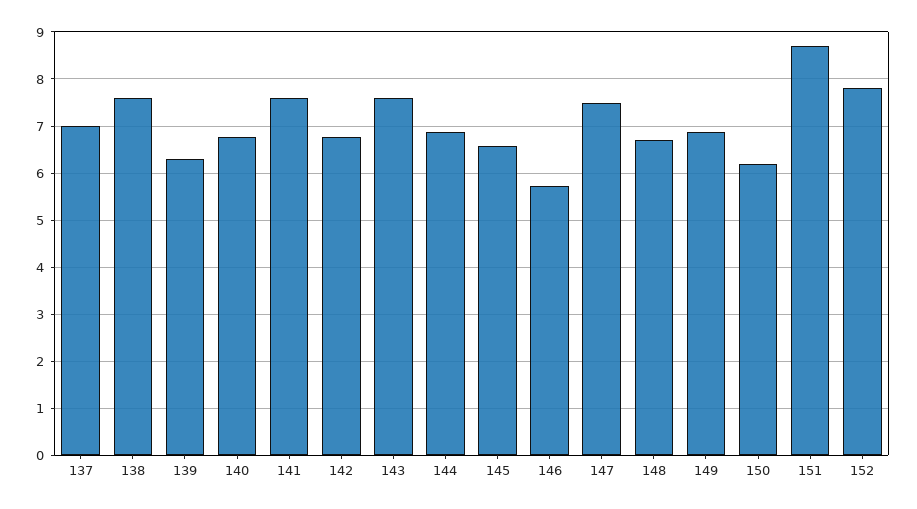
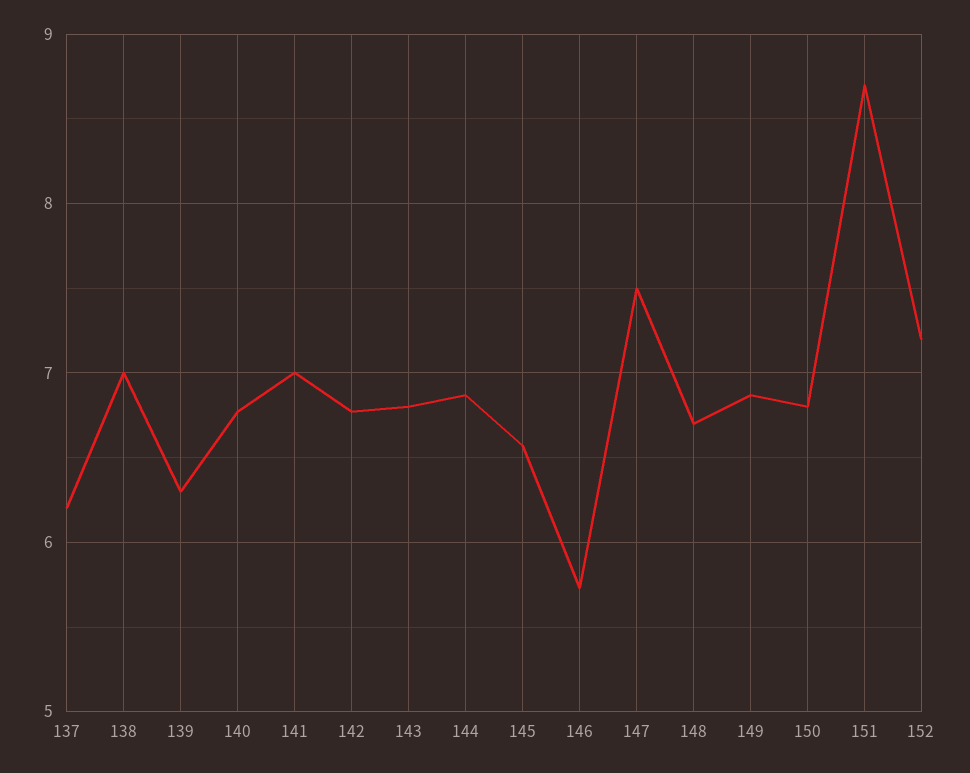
  {
-   "137": 7,
+   "137": 6.2,
-   "138": 7.6,
+   "138": 7,
    "139": 6.3,
    "140": 6.8,
-   "141": 7.6,
+   "141": 7,
    "142": 6.8,
-   "143": 7.6,
+   "143": 6.8,
    "144": 6.9,
    "145": 6.6,
    "146": 5.7,
    "147": 7.5,
    "148": 6.7,
    "149": 6.9,
-   "150": 6.2,
+   "150": 6.8,
    "151": 8.7,
-   "152": 7.8
+   "152": 7.2
  }

